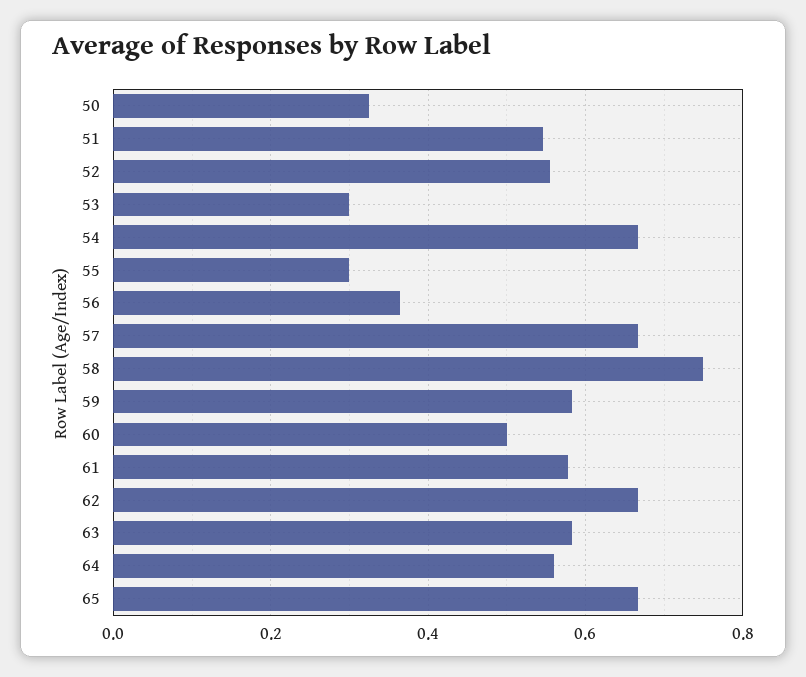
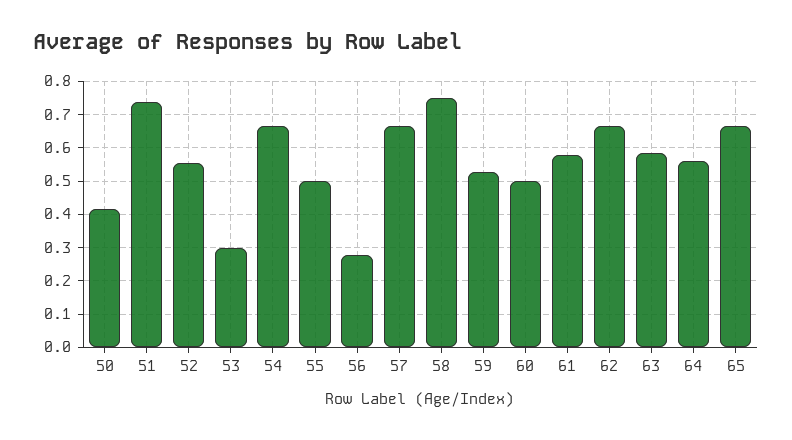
  {
-   "50": 0.32,
+   "50": 0.42,
-   "51": 0.54,
+   "51": 0.74,
    "52": 0.56,
    "53": 0.3,
    "54": 0.66,
-   "55": 0.3,
+   "55": 0.5,
-   "56": 0.36,
+   "56": 0.28,
    "57": 0.66,
    "58": 0.76,
-   "59": 0.58,
+   "59": 0.52,
    "60": 0.5,
    "61": 0.58,
    "62": 0.66,
    "63": 0.58,
    "64": 0.56,
    "65": 0.66
  }

